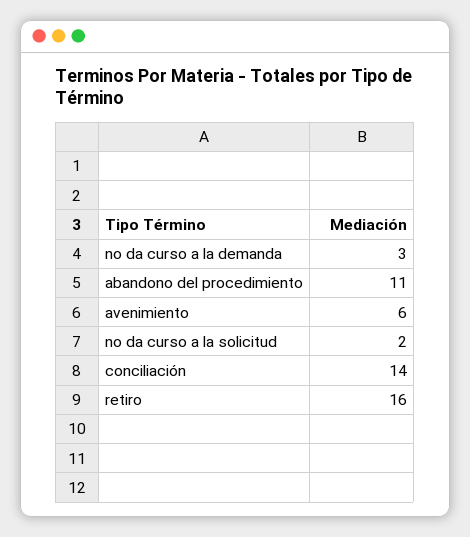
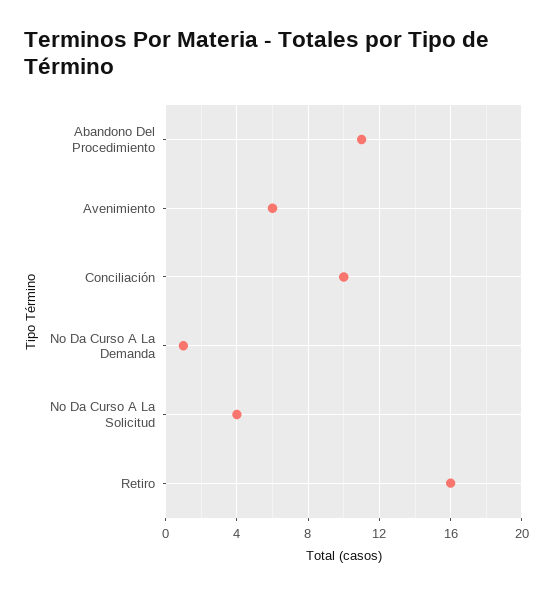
  {
-   "no da curso a la demanda": 3,
+   "no da curso a la demanda": 1,
    "abandono del procedimiento": 11,
    "avenimiento": 6,
-   "no da curso a la solicitud": 2,
+   "no da curso a la solicitud": 4,
-   "conciliación": 14,
+   "conciliación": 10,
    "retiro": 16
  }

